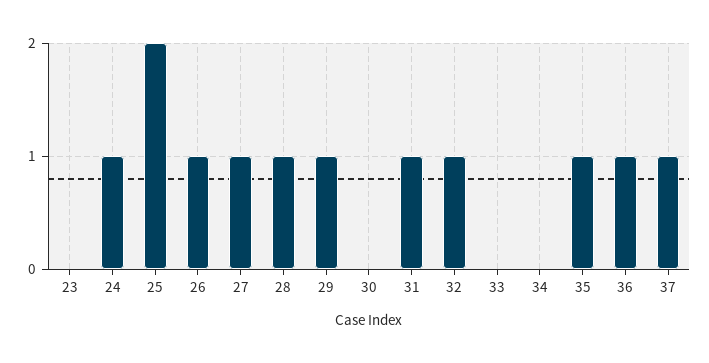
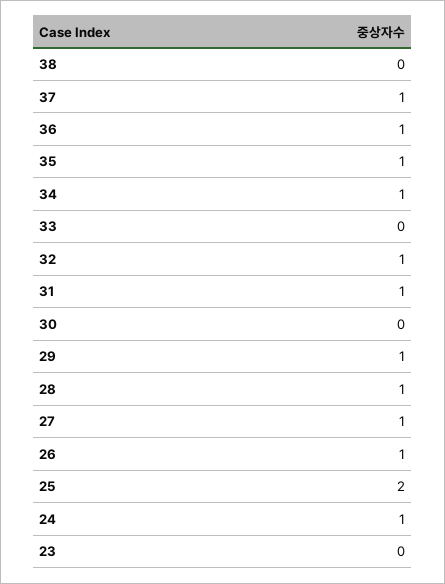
  {
    "23": 0,
    "24": 1,
    "25": 2,
    "26": 1,
    "27": 1,
    "28": 1,
    "29": 1,
    "30": 0,
    "31": 1,
    "32": 1,
    "33": 0,
-   "34": 0,
+   "34": 1,
    "35": 1,
    "36": 1,
-   "37": 1
+   "37": 1,
+   "38": 0
  }

